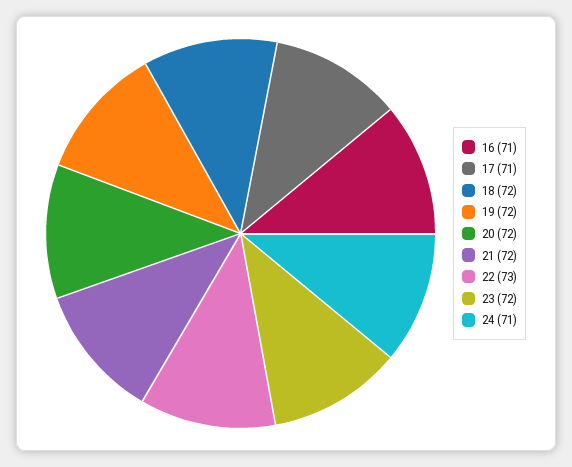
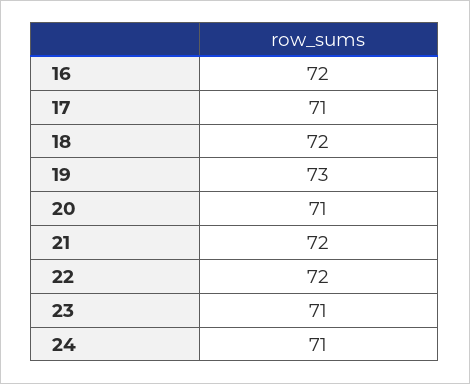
  {
-   "16": 71,
+   "16": 72,
    "17": 71,
    "18": 72,
-   "19": 72,
+   "19": 73,
-   "20": 72,
+   "20": 71,
    "21": 72,
-   "22": 73,
+   "22": 72,
-   "23": 72,
+   "23": 71,
    "24": 71
  }

